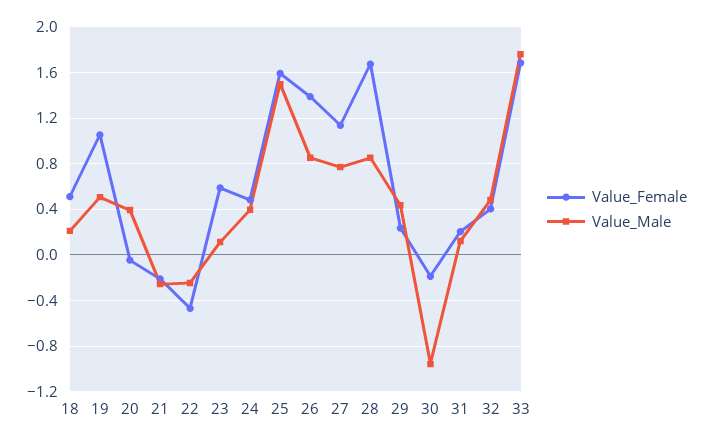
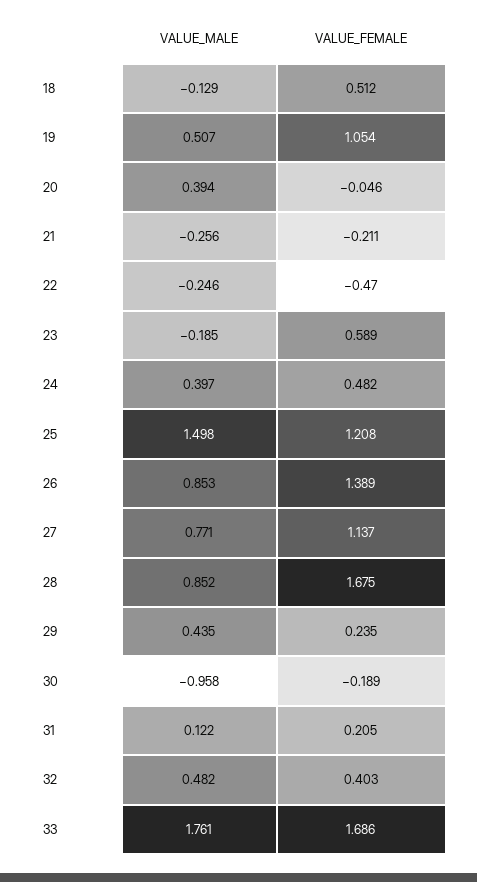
  {
    "Value_Female": {
      "18": 0.512,
      "19": 1.054,
      "20": -0.046,
      "21": -0.211,
      "22": -0.47,
      "23": 0.589,
      "24": 0.482,
-     "25": 1.6,
+     "25": 1.208,
      "26": 1.389,
      "27": 1.137,
      "28": 1.675,
      "29": 0.235,
      "30": -0.189,
      "31": 0.205,
      "32": 0.403,
      "33": 1.686
    },
    "Value_Male": {
-     "18": 0.2,
+     "18": -0.129,
      "19": 0.507,
      "20": 0.394,
      "21": -0.256,
      "22": -0.246,
-     "23": 0.1,
+     "23": -0.185,
      "24": 0.397,
      "25": 1.498,
      "26": 0.853,
      "27": 0.771,
      "28": 0.852,
      "29": 0.435,
      "30": -0.958,
      "31": 0.122,
      "32": 0.482,
      "33": 1.761
    }
  }

